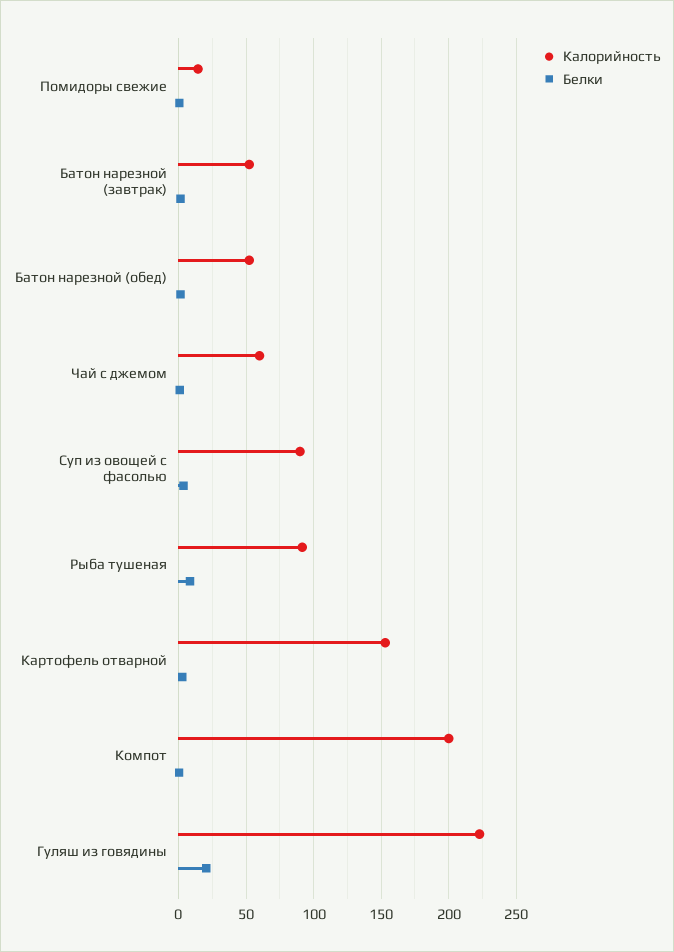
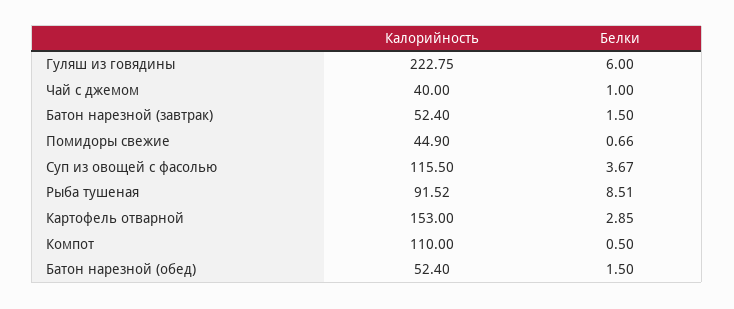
  {
    "Калорийность": {
-     "Помидоры свежие": 15,
+     "Помидоры свежие": 44.9,
      "Батон нарезной (завтрак)": 52.4,
      "Батон нарезной (обед)": 52.4,
-     "Чай с джемом": 60,
+     "Чай с джемом": 40,
-     "Суп из овощей с фасолью": 90,
+     "Суп из овощей с фасолью": 115.5,
      "Рыба тушеная": 91.52,
      "Картофель отварной": 153,
-     "Компот": 200,
+     "Компот": 110,
      "Гуляш из говядины": 222.75
    },
    "Белки": {
      "Помидоры свежие": 0.66,
      "Батон нарезной (завтрак)": 1.5,
      "Батон нарезной (обед)": 1.5,
      "Чай с джемом": 1,
      "Суп из овощей с фасолью": 3.67,
      "Рыба тушеная": 8.51,
      "Картофель отварной": 2.85,
      "Компот": 0.5,
-     "Гуляш из говядины": 20
+     "Гуляш из говядины": 6
    }
  }

